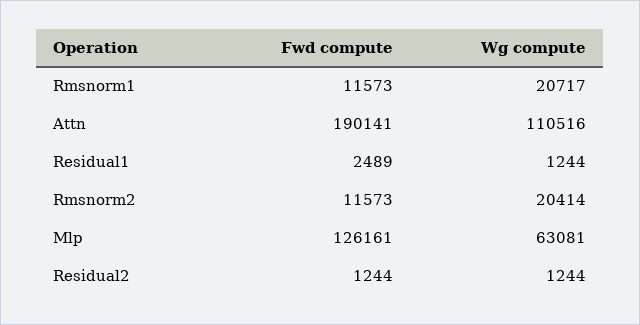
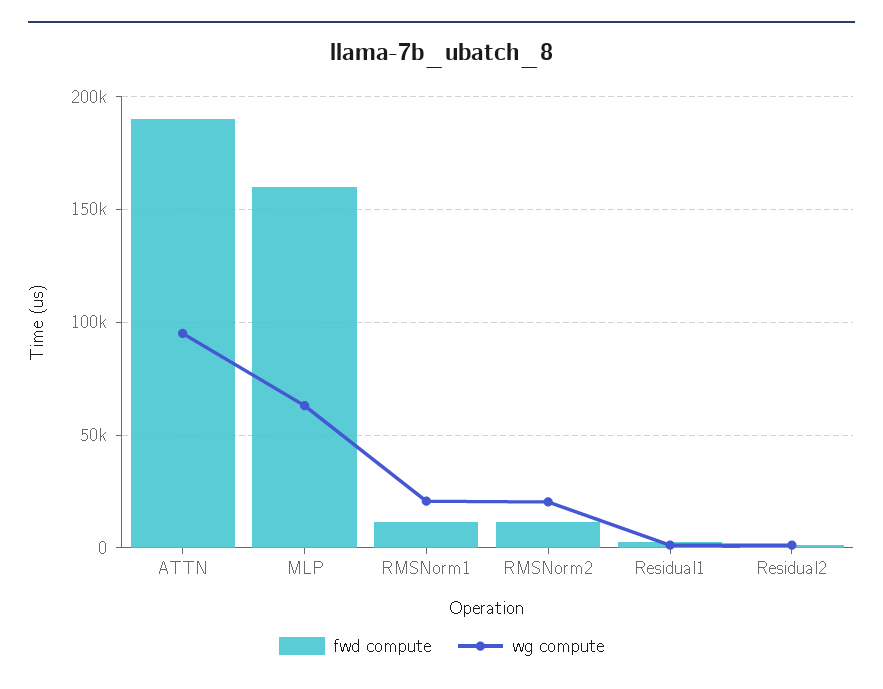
  {
    "Fwd compute": {
      "Rmsnorm1": 11573,
      "Attn": 190141,
      "Residual1": 2489,
      "Rmsnorm2": 11573,
-     "Mlp": 126161,
+     "Mlp": 160000,
      "Residual2": 1244
    },
    "Wg compute": {
      "Rmsnorm1": 20717,
-     "Attn": 110516,
+     "Attn": 95000,
      "Residual1": 1244,
      "Rmsnorm2": 20414,
      "Mlp": 63081,
      "Residual2": 1244
    }
  }

